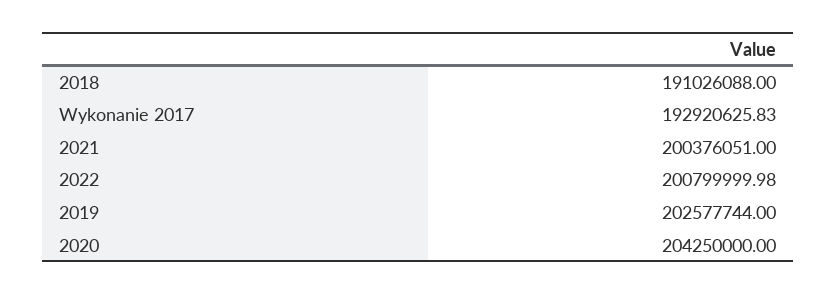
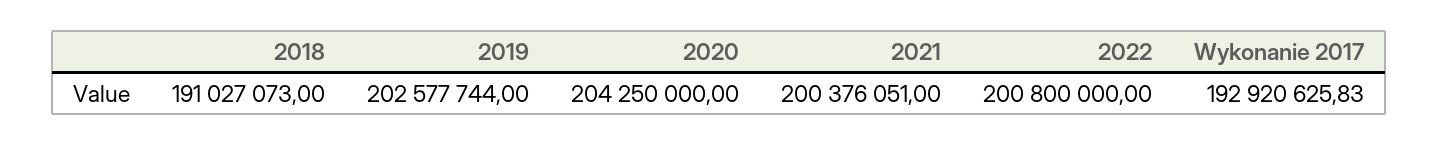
  {
-   "2018": 191026088,
+   "2018": 191027073,
    "Wykonanie 2017": 192920625.83,
    "2021": 200376051,
-   "2022": 200799999.98,
+   "2022": 200800000,
    "2019": 202577744,
    "2020": 204250000
  }

